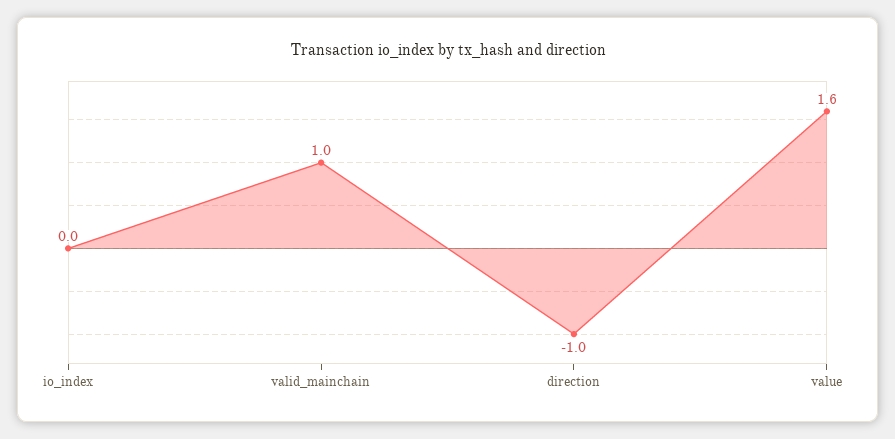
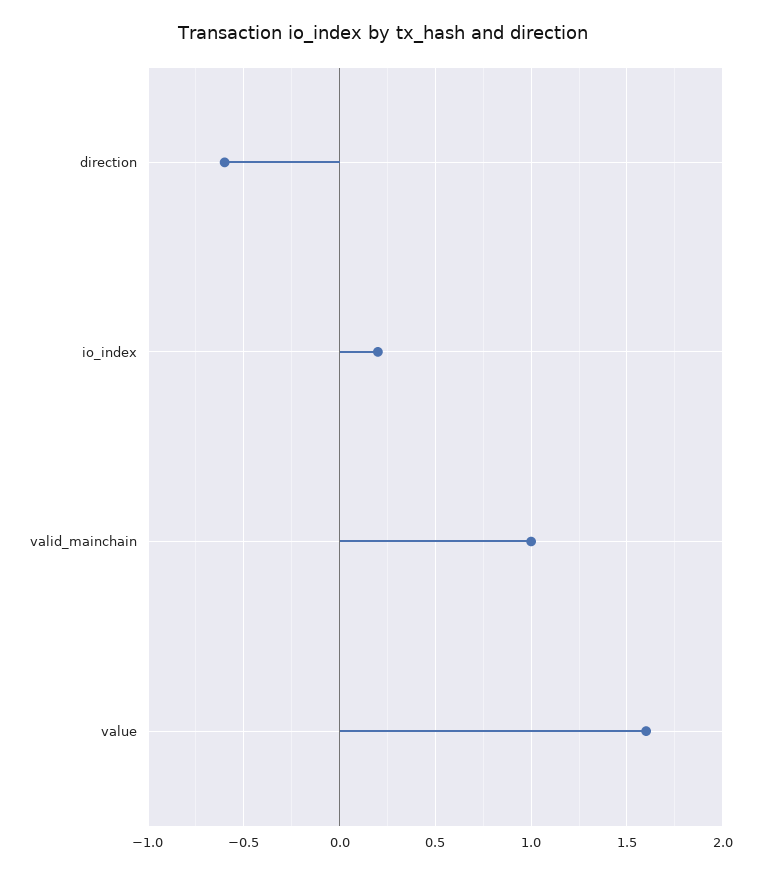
  {
-   "io_index": 0,
+   "io_index": 0.2,
    "valid_mainchain": 1,
-   "direction": -1,
+   "direction": -0.6,
    "value": 1.6
  }

